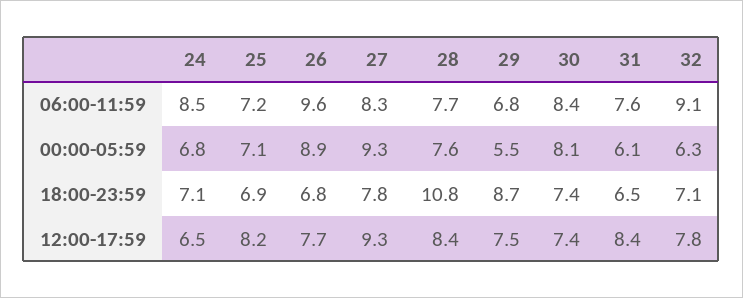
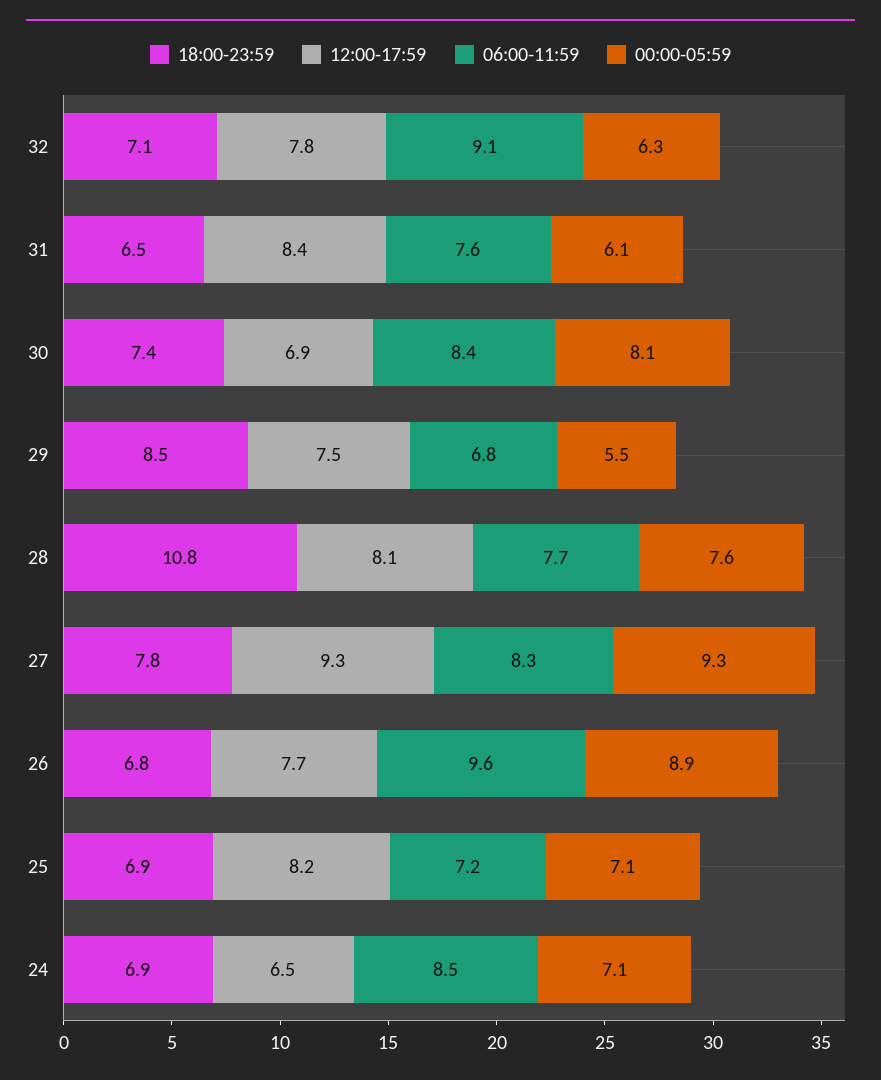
  {
    "06:00-11:59": {
      "24": 8.5,
      "25": 7.2,
      "26": 9.6,
      "27": 8.3,
      "28": 7.7,
      "29": 6.8,
      "30": 8.4,
      "31": 7.6,
      "32": 9.1
    },
    "00:00-05:59": {
-     "24": 6.8,
+     "24": 7.1,
      "25": 7.1,
      "26": 8.9,
      "27": 9.3,
      "28": 7.6,
      "29": 5.5,
      "30": 8.1,
      "31": 6.1,
      "32": 6.3
    },
    "18:00-23:59": {
-     "24": 7.1,
+     "24": 6.9,
      "25": 6.9,
      "26": 6.8,
      "27": 7.8,
      "28": 10.8,
-     "29": 8.7,
+     "29": 8.5,
      "30": 7.4,
      "31": 6.5,
      "32": 7.1
    },
    "12:00-17:59": {
      "24": 6.5,
      "25": 8.2,
      "26": 7.7,
      "27": 9.3,
-     "28": 8.4,
+     "28": 8.1,
      "29": 7.5,
-     "30": 7.4,
+     "30": 6.9,
      "31": 8.4,
      "32": 7.8
    }
  }

